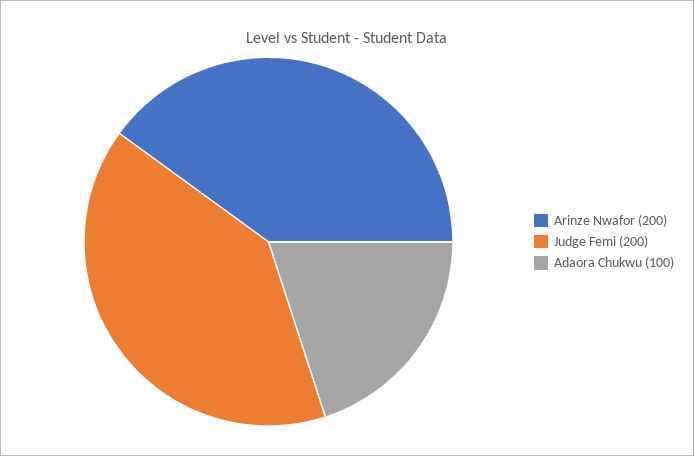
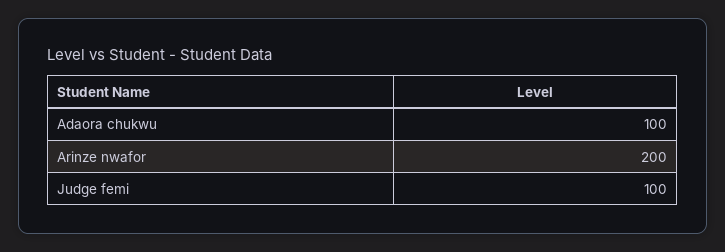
  {
    "Arinze Nwafor": 200,
-   "Judge Femi": 200,
+   "Judge Femi": 100,
    "Adaora Chukwu": 100
  }

